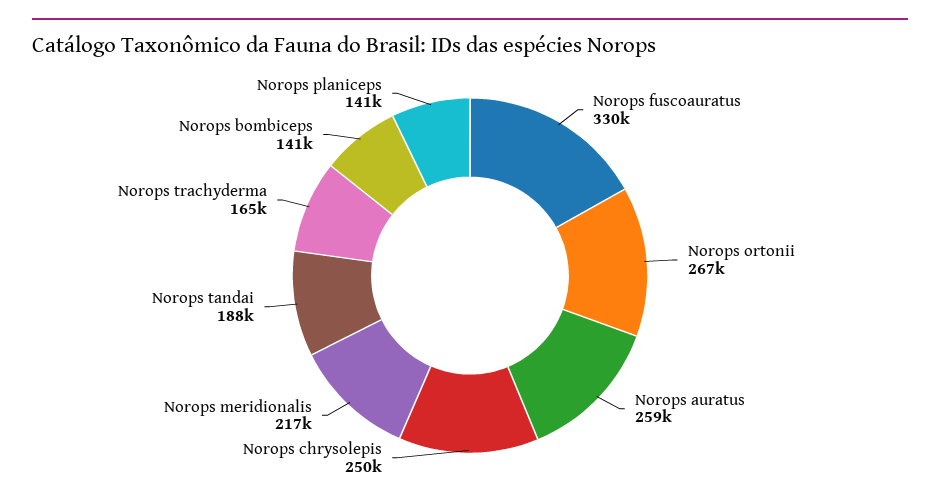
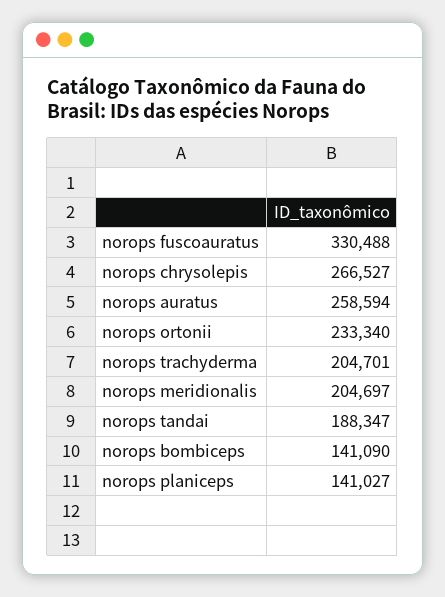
  {
    "Norops fuscoauratus": 330488,
-   "Norops ortonii": 267000,
+   "Norops ortonii": 233340,
    "Norops auratus": 258594,
-   "Norops chrysolepis": 250000,
+   "Norops chrysolepis": 266527,
-   "Norops meridionalis": 217000,
+   "Norops meridionalis": 204697,
    "Norops tandai": 188347,
-   "Norops trachyderma": 165000,
+   "Norops trachyderma": 204701,
    "Norops bombiceps": 141090,
    "Norops planiceps": 141027
  }

